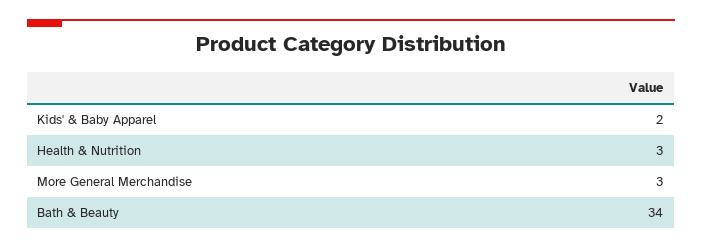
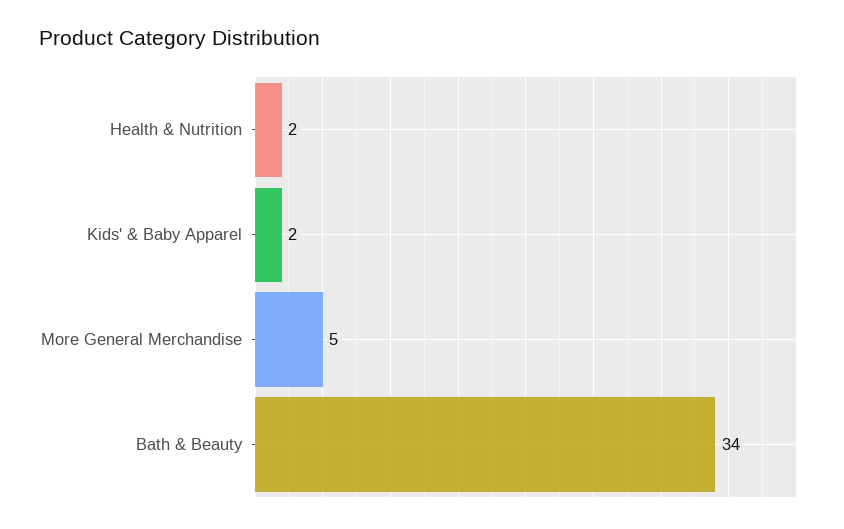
  {
    "Kids' & Baby Apparel": 2,
-   "Health & Nutrition": 3,
+   "Health & Nutrition": 2,
-   "More General Merchandise": 3,
+   "More General Merchandise": 5,
    "Bath & Beauty": 34
  }

